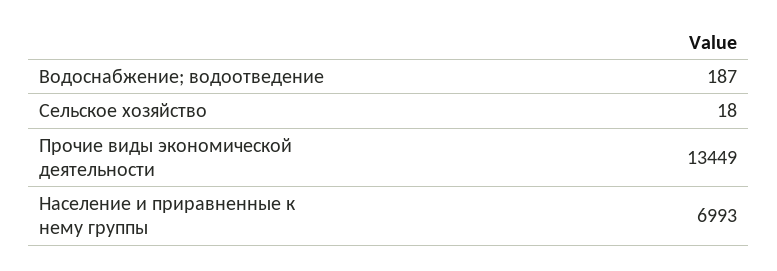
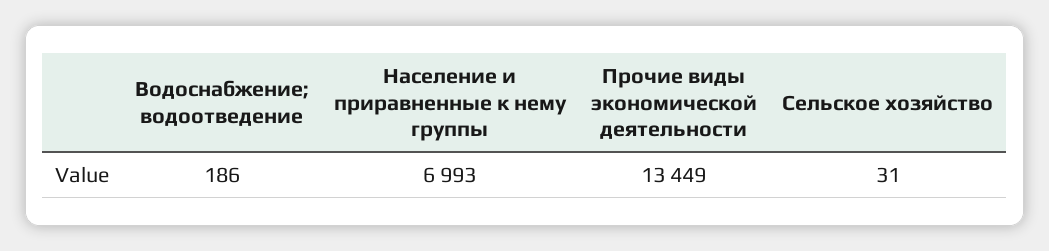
  {
-   "Водоснабжение; водоотведение": 187,
+   "Водоснабжение; водоотведение": 186,
-   "Сельское хозяйство": 18,
+   "Сельское хозяйство": 31,
    "Прочие виды экономической деятельности": 13449,
    "Население и приравненные к нему группы": 6993
  }

